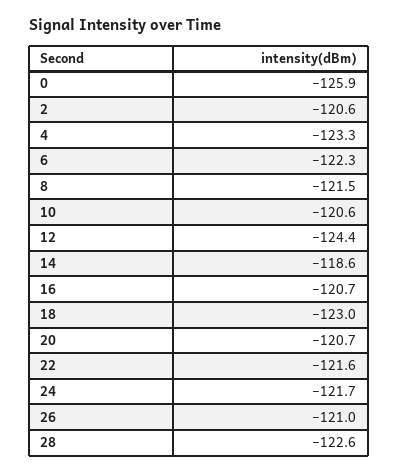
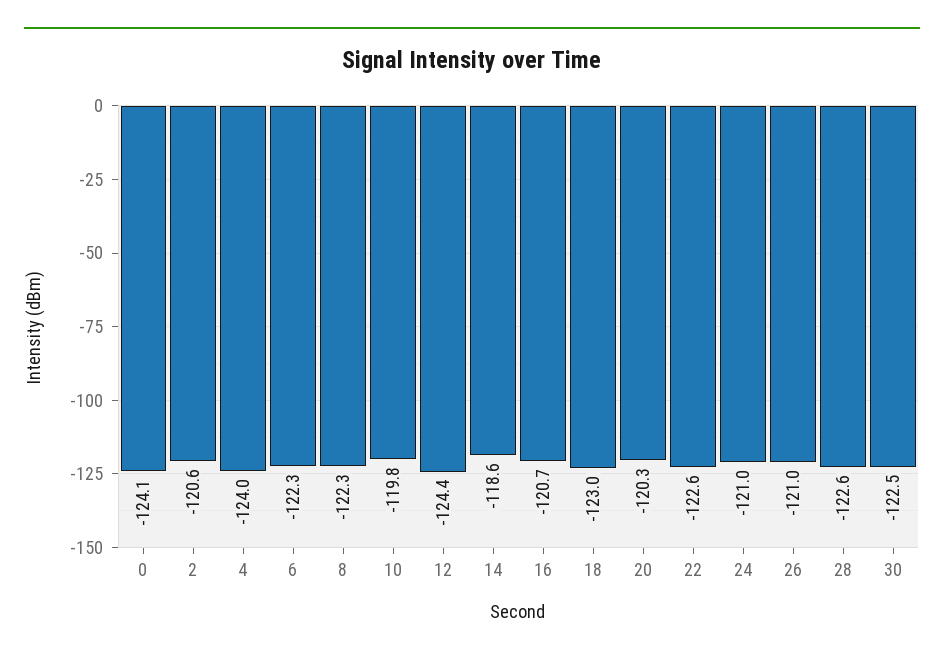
  {
-   "0": -125.9,
+   "0": -124.1,
    "2": -120.6,
-   "4": -123.3,
+   "4": -124,
    "6": -122.3,
-   "8": -121.5,
+   "8": -122.3,
-   "10": -120.6,
+   "10": -119.8,
    "12": -124.4,
    "14": -118.6,
    "16": -120.7,
    "18": -123,
-   "20": -120.7,
+   "20": -120.3,
-   "22": -121.6,
+   "22": -122.6,
-   "24": -121.7,
+   "24": -121,
    "26": -121,
-   "28": -122.6
+   "28": -122.6,
+   "30": -122.5
  }

